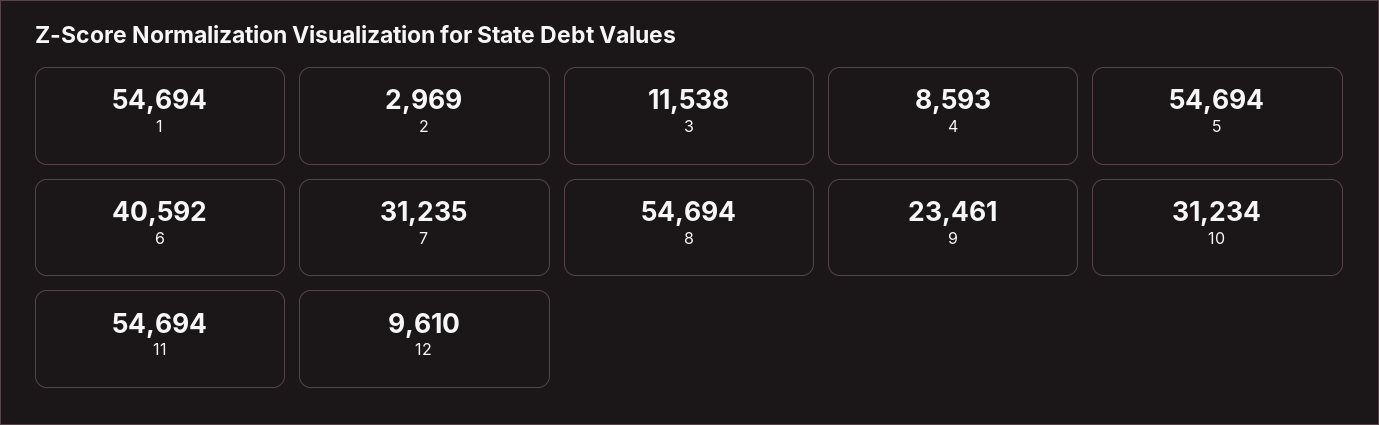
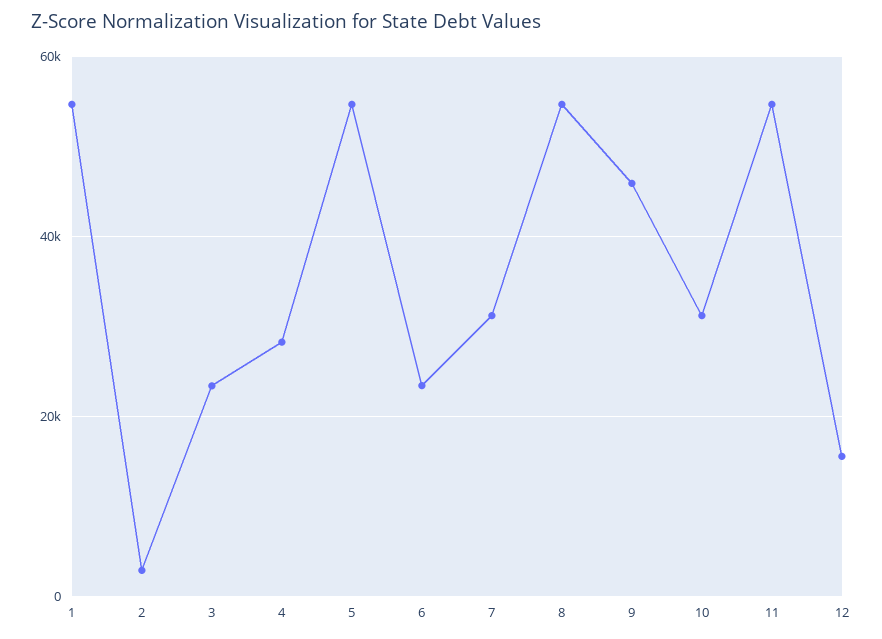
  {
    "1": 54694,
    "2": 2969,
-   "3": 11538,
+   "3": 24000,
-   "4": 8593,
+   "4": 28000,
    "5": 54694,
-   "6": 40592,
+   "6": 24000,
    "7": 31235,
    "8": 54694,
-   "9": 23461,
+   "9": 46000,
    "10": 31234,
    "11": 54694,
-   "12": 9610
+   "12": 16000
  }

